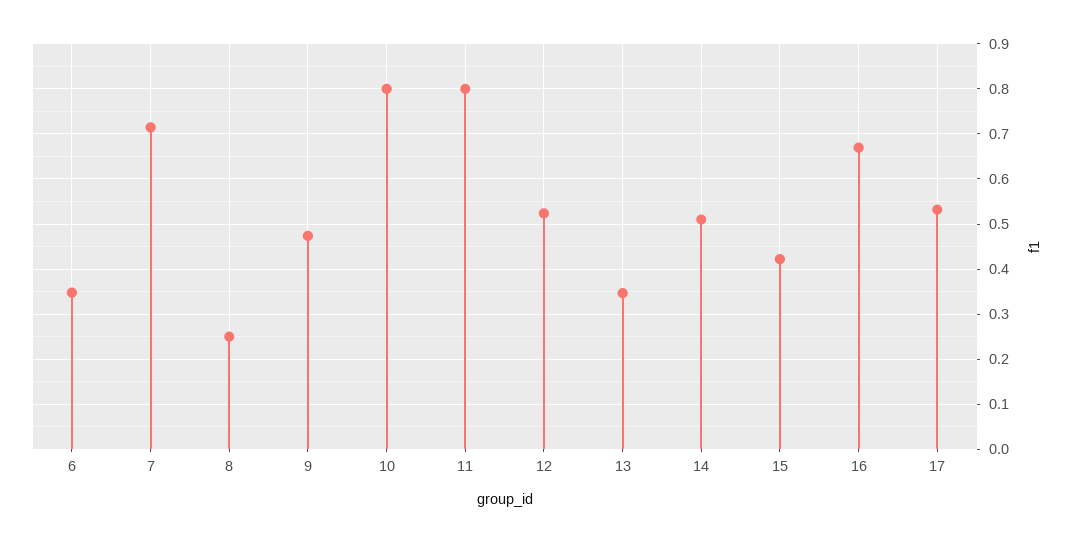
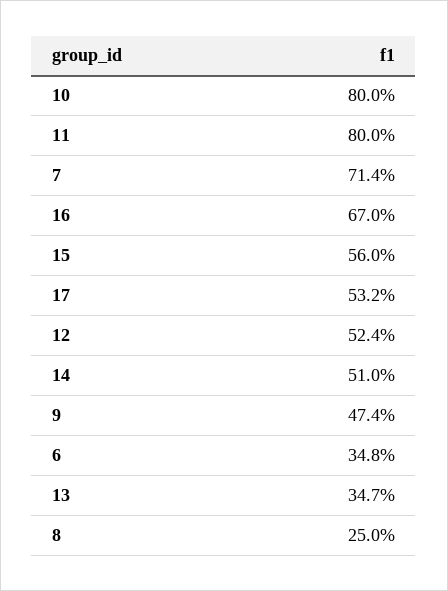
  {
    "6": 0.348,
    "7": 0.714,
    "8": 0.25,
    "9": 0.474,
    "10": 0.8,
    "11": 0.8,
    "12": 0.524,
    "13": 0.347,
    "14": 0.51,
-   "15": 0.42,
+   "15": 0.56,
    "16": 0.67,
    "17": 0.532
  }

